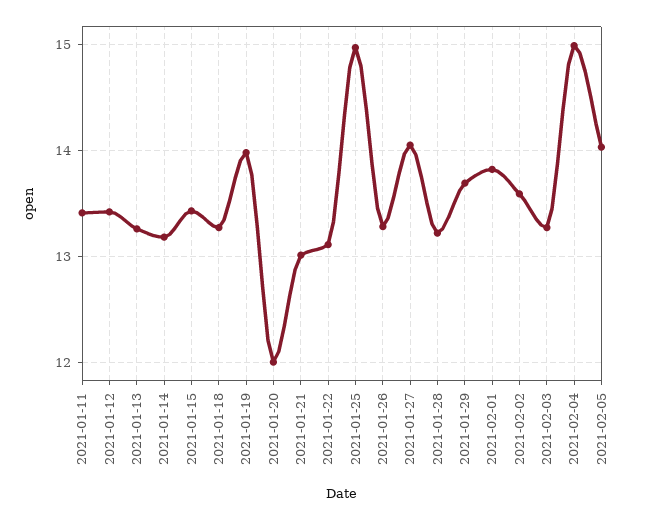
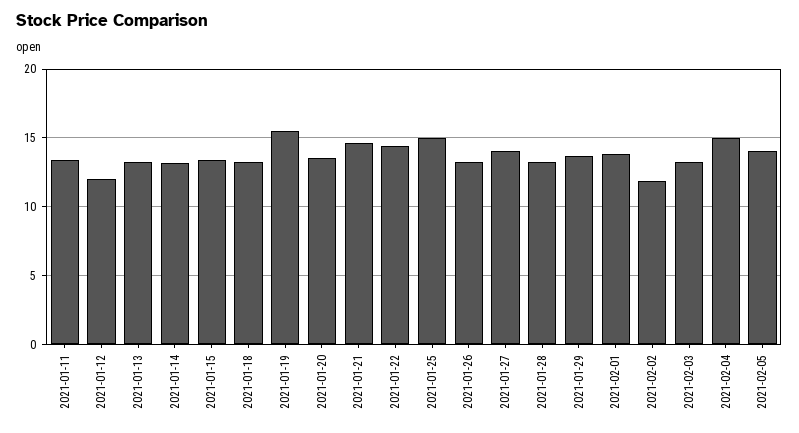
  {
    "2021-01-11": 13.4,
-   "2021-01-12": 13.4,
+   "2021-01-12": 12,
    "2021-01-13": 13.3,
    "2021-01-14": 13.2,
    "2021-01-15": 13.4,
    "2021-01-18": 13.3,
-   "2021-01-19": 14,
+   "2021-01-19": 15.5,
-   "2021-01-20": 12,
+   "2021-01-20": 13.5,
-   "2021-01-21": 13,
+   "2021-01-21": 14.5,
-   "2021-01-22": 13.1,
+   "2021-01-22": 14.5,
    "2021-01-25": 15,
    "2021-01-26": 13.3,
    "2021-01-27": 14.1,
    "2021-01-28": 13.2,
    "2021-01-29": 13.7,
    "2021-02-01": 13.8,
-   "2021-02-02": 13.6,
+   "2021-02-02": 12,
    "2021-02-03": 13.3,
    "2021-02-04": 15,
    "2021-02-05": 14
  }

